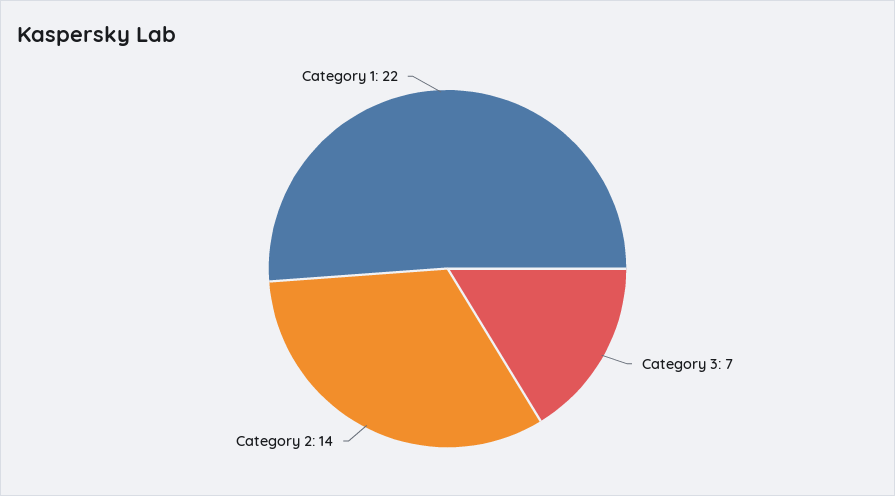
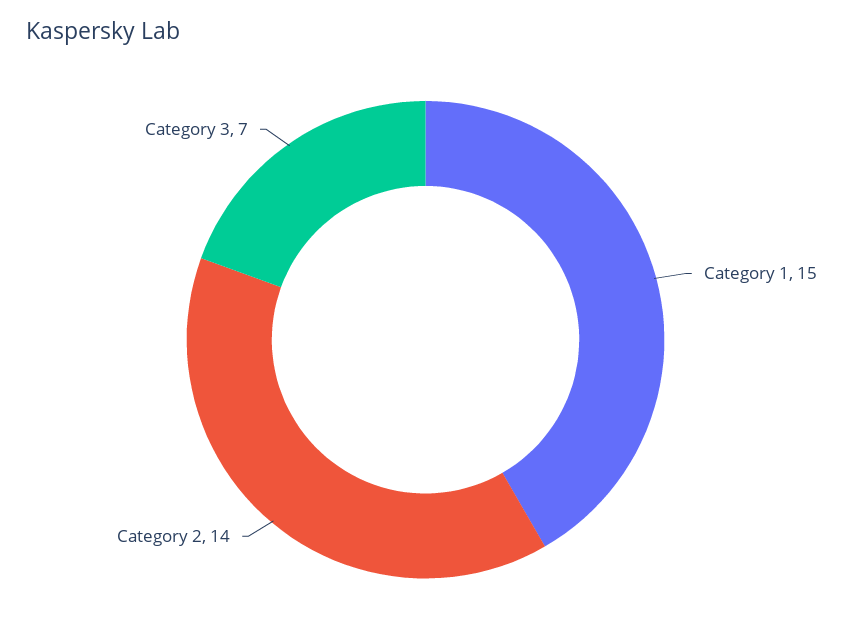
  {
    "Category 3": 7,
    "Category 2": 14,
-   "Category 1": 22
+   "Category 1": 15
  }

